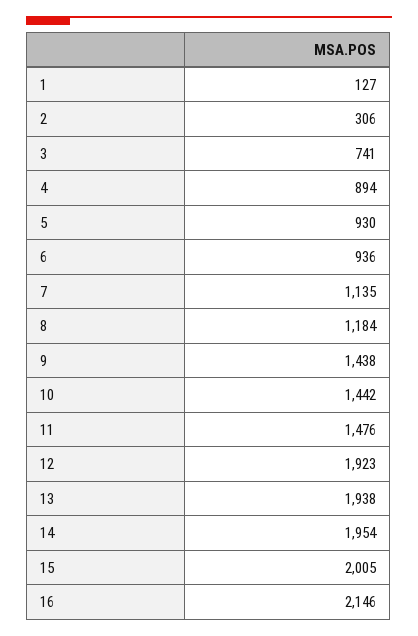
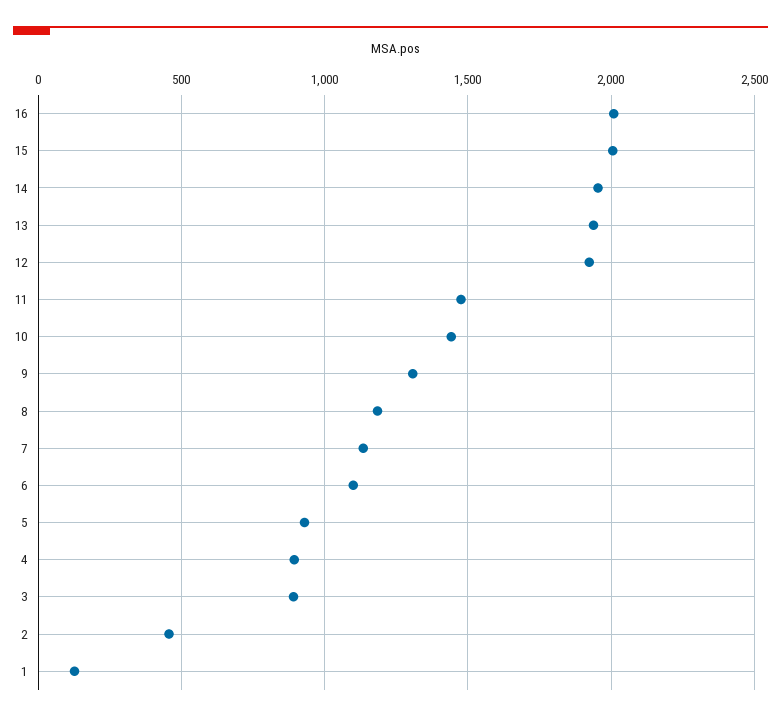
  {
    "1": 127,
-   "2": 306,
+   "2": 450,
-   "3": 741,
+   "3": 900,
    "4": 894,
    "5": 930,
-   "6": 936,
+   "6": 1100,
    "7": 1135,
    "8": 1184,
-   "9": 1438,
+   "9": 1300,
    "10": 1442,
    "11": 1476,
    "12": 1923,
    "13": 1938,
    "14": 1954,
    "15": 2005,
-   "16": 2146
+   "16": 2000
  }

